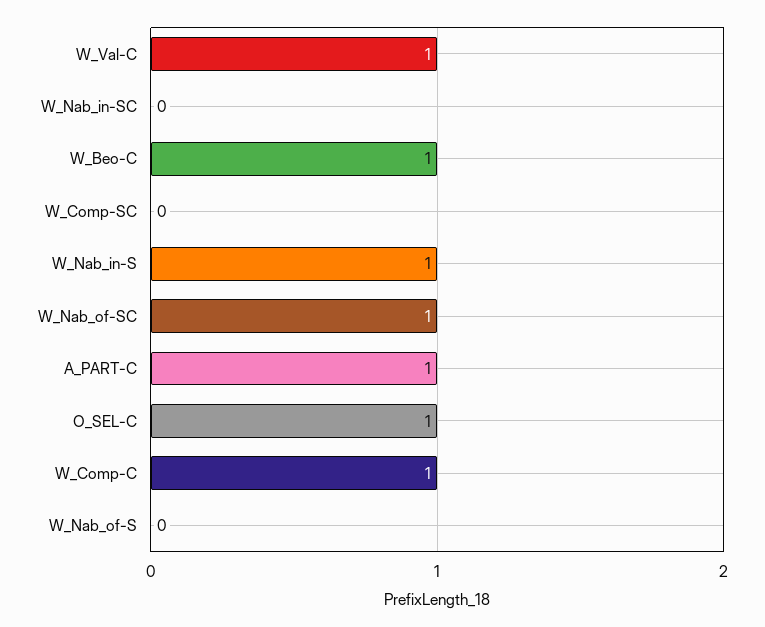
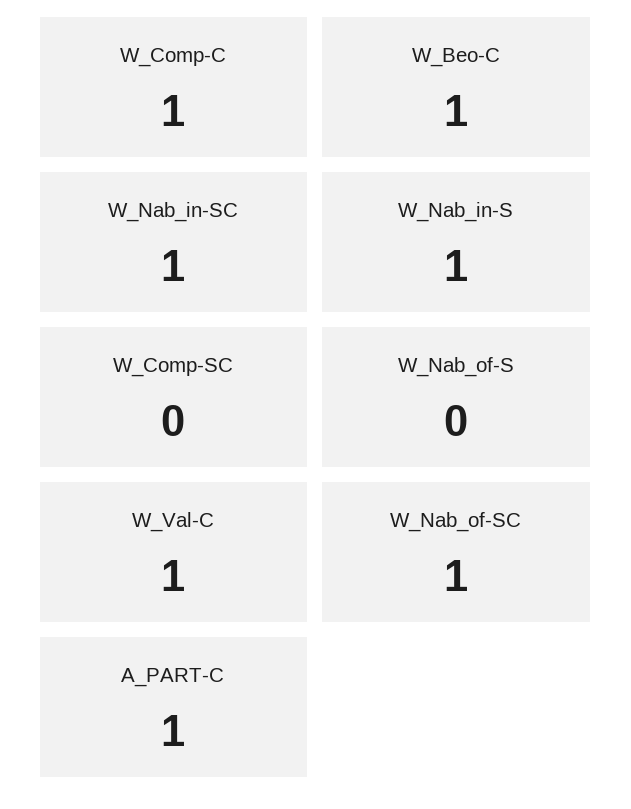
  {
    "W_Val-C": 1,
-   "W_Nab_in-SC": 0,
+   "W_Nab_in-SC": 1,
    "W_Beo-C": 1,
    "W_Comp-SC": 0,
    "W_Nab_in-S": 1,
    "W_Nab_of-SC": 1,
    "A_PART-C": 1,
-   "O_SEL-C": 1,
    "W_Comp-C": 1,
    "W_Nab_of-S": 0
  }

